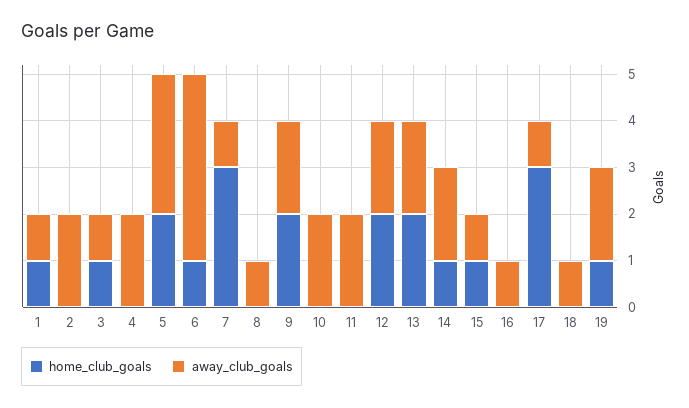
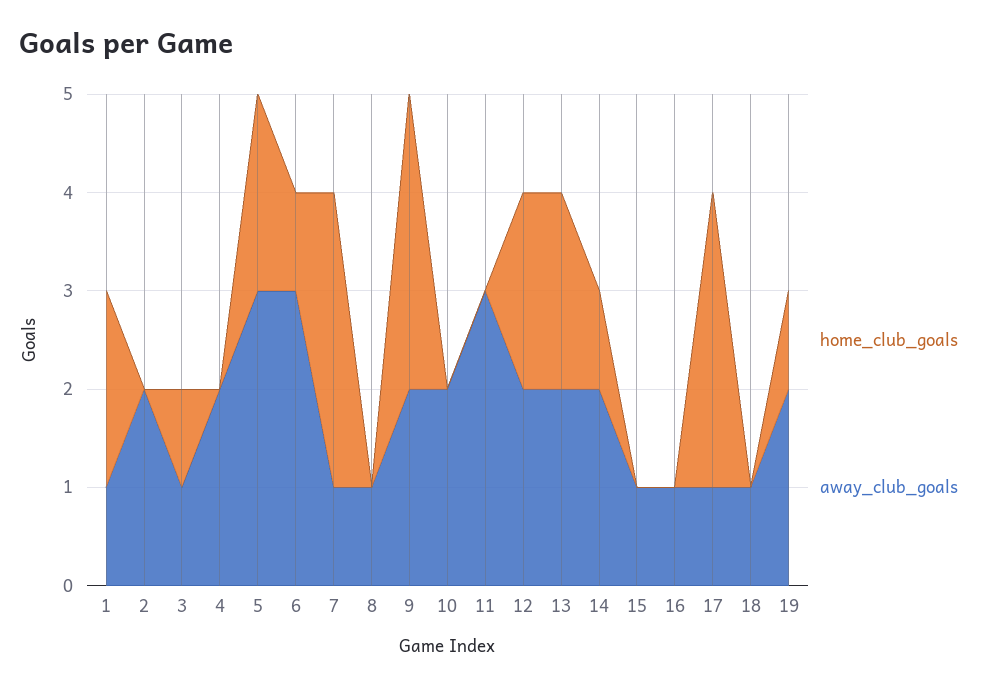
  {
    "home_club_goals": {
-     "1": 1,
+     "1": 2,
      "2": 0,
      "3": 1,
      "4": 0,
      "5": 2,
      "6": 1,
      "7": 3,
      "8": 0,
-     "9": 2,
+     "9": 3,
      "10": 0,
      "11": 0,
      "12": 2,
      "13": 2,
      "14": 1,
-     "15": 1,
+     "15": 0,
      "16": 0,
      "17": 3,
      "18": 0,
      "19": 1
    },
    "away_club_goals": {
      "1": 1,
      "2": 2,
      "3": 1,
      "4": 2,
      "5": 3,
-     "6": 4,
+     "6": 3,
      "7": 1,
      "8": 1,
      "9": 2,
      "10": 2,
-     "11": 2,
+     "11": 3,
      "12": 2,
      "13": 2,
      "14": 2,
      "15": 1,
      "16": 1,
      "17": 1,
      "18": 1,
      "19": 2
    }
  }

